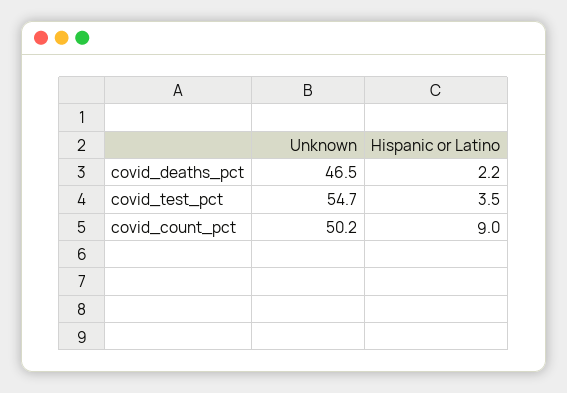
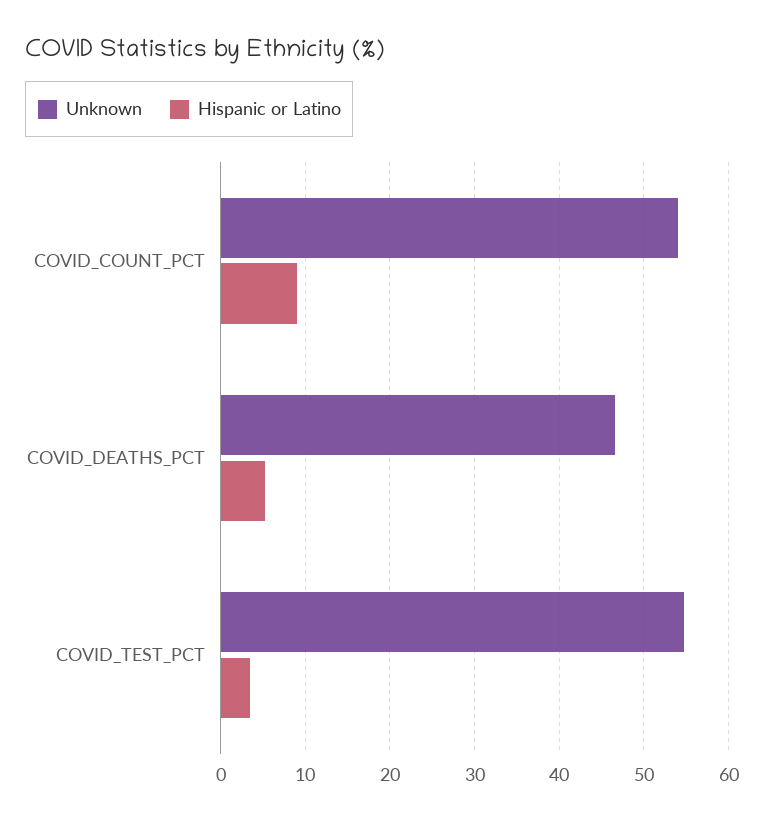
  {
    "Unknown": {
      "covid_deaths_pct": 46.5,
      "covid_test_pct": 54.7,
-     "covid_count_pct": 50.2
+     "covid_count_pct": 54
    },
    "Hispanic or Latino": {
-     "covid_deaths_pct": 2.2,
+     "covid_deaths_pct": 5,
      "covid_test_pct": 3.5,
      "covid_count_pct": 9
    }
  }

